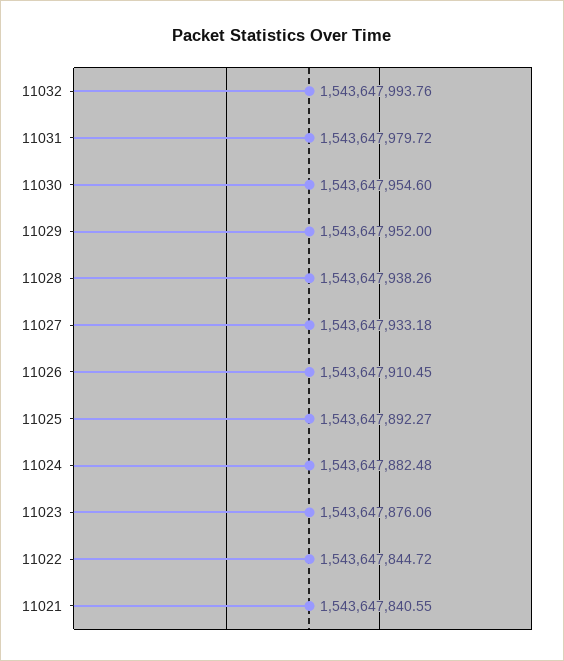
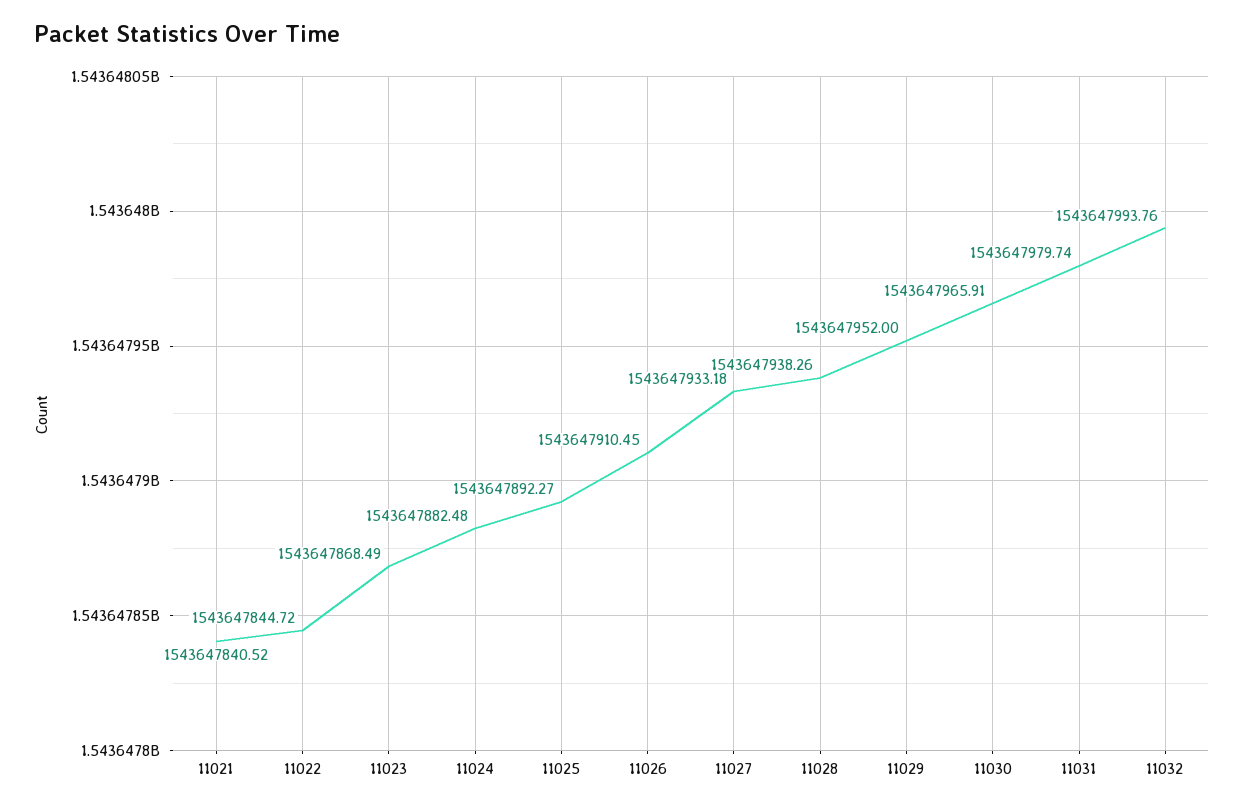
  {
    "11032": 1543647993.76,
-   "11031": 1543647979.72,
+   "11031": 1543647979.74,
-   "11030": 1543647954.6,
+   "11030": 1543647965.91,
    "11029": 1543647952,
    "11028": 1543647938.26,
    "11027": 1543647933.18,
    "11026": 1543647910.45,
    "11025": 1543647892.27,
    "11024": 1543647882.48,
-   "11023": 1543647876.06,
+   "11023": 1543647868.49,
    "11022": 1543647844.72,
-   "11021": 1543647840.55
+   "11021": 1543647840.52
  }

